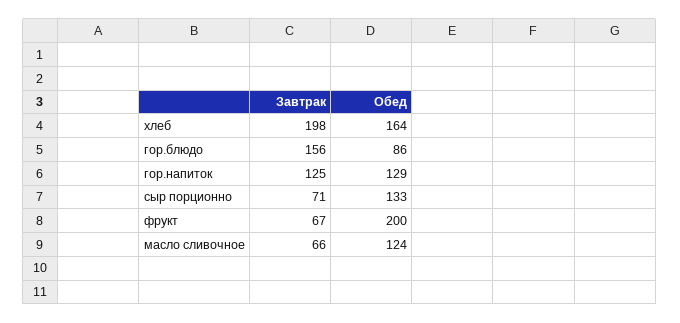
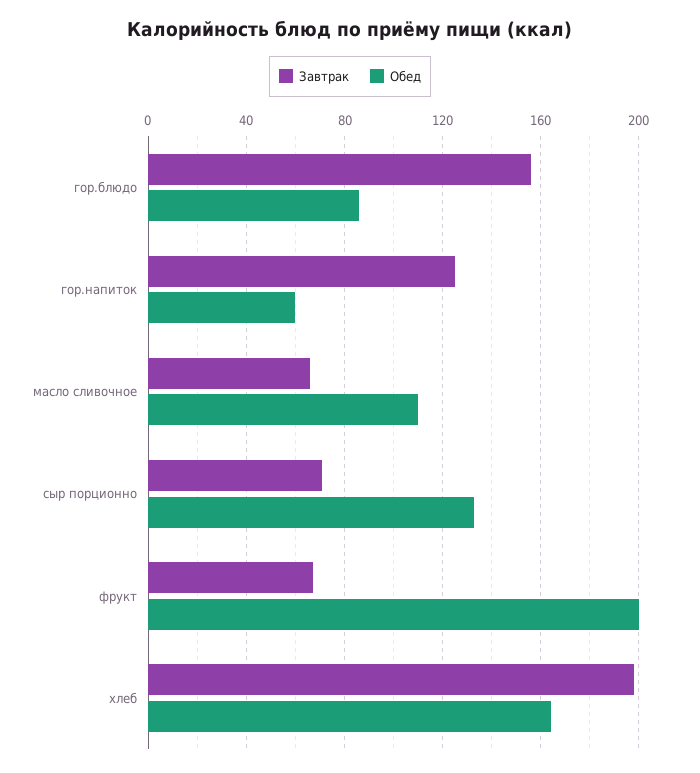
  {
    "Завтрак": {
      "хлеб": 198,
      "гор.блюдо": 156,
      "гор.напиток": 125,
      "сыр порционно": 71,
      "фрукт": 67,
      "масло сливочное": 66
    },
    "Обед": {
      "хлеб": 164,
      "гор.блюдо": 86,
-     "гор.напиток": 129,
+     "гор.напиток": 60,
      "сыр порционно": 133,
      "фрукт": 200,
-     "масло сливочное": 124
+     "масло сливочное": 110
    }
  }

